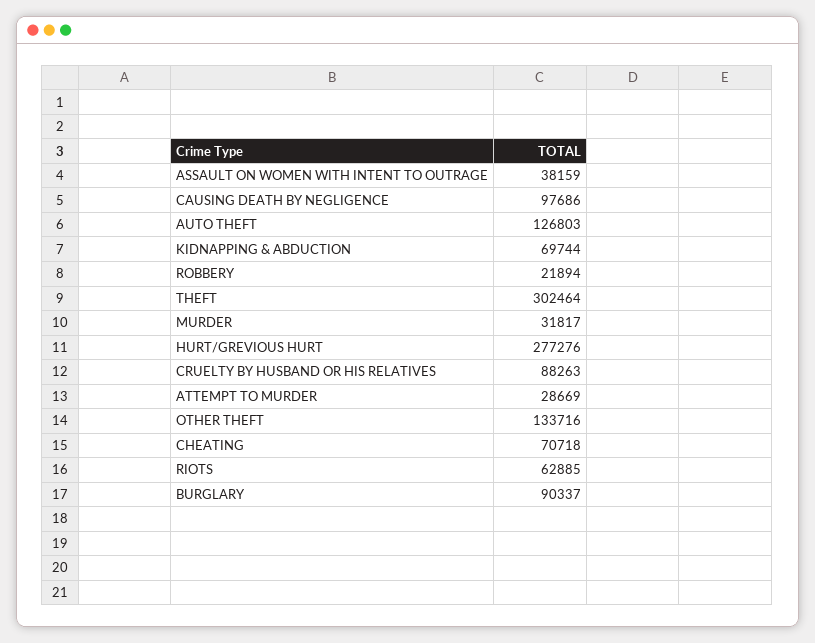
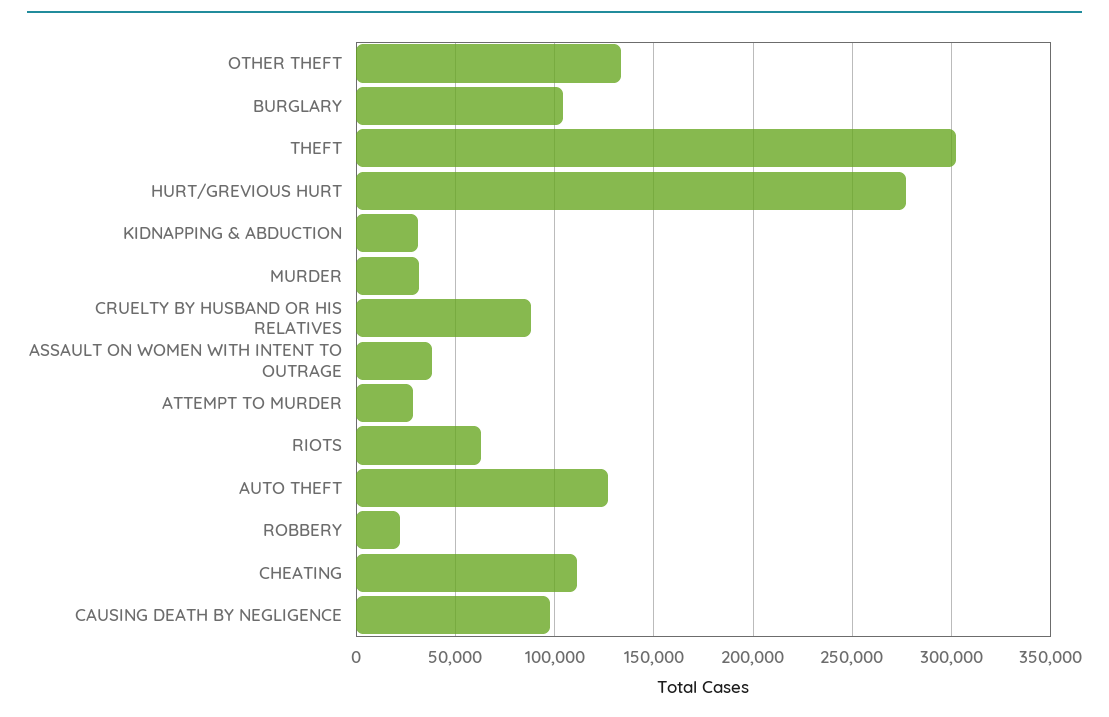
  {
    "ASSAULT ON WOMEN WITH INTENT TO OUTRAGE": 38159,
    "CAUSING DEATH BY NEGLIGENCE": 97686,
    "AUTO THEFT": 126803,
-   "KIDNAPPING & ABDUCTION": 69744,
+   "KIDNAPPING & ABDUCTION": 30000,
    "ROBBERY": 21894,
    "THEFT": 302464,
    "MURDER": 31817,
    "HURT/GREVIOUS HURT": 277276,
    "CRUELTY BY HUSBAND OR HIS RELATIVES": 88263,
    "ATTEMPT TO MURDER": 28669,
    "OTHER THEFT": 133716,
-   "CHEATING": 70718,
+   "CHEATING": 110000,
    "RIOTS": 62885,
-   "BURGLARY": 90337
+   "BURGLARY": 105000
  }

